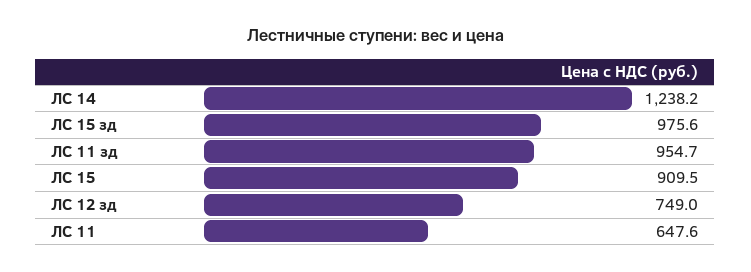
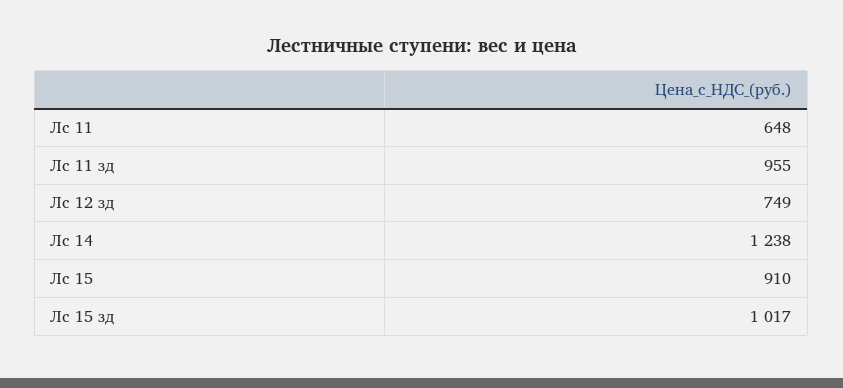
  {
    "ЛС 14": 1238.2,
-   "ЛС 15 зд": 975.6,
+   "ЛС 15 зд": 1017,
    "ЛС 11 зд": 954.7,
    "ЛС 15": 909.5,
    "ЛС 12 зд": 749,
    "ЛС 11": 647.6
  }

